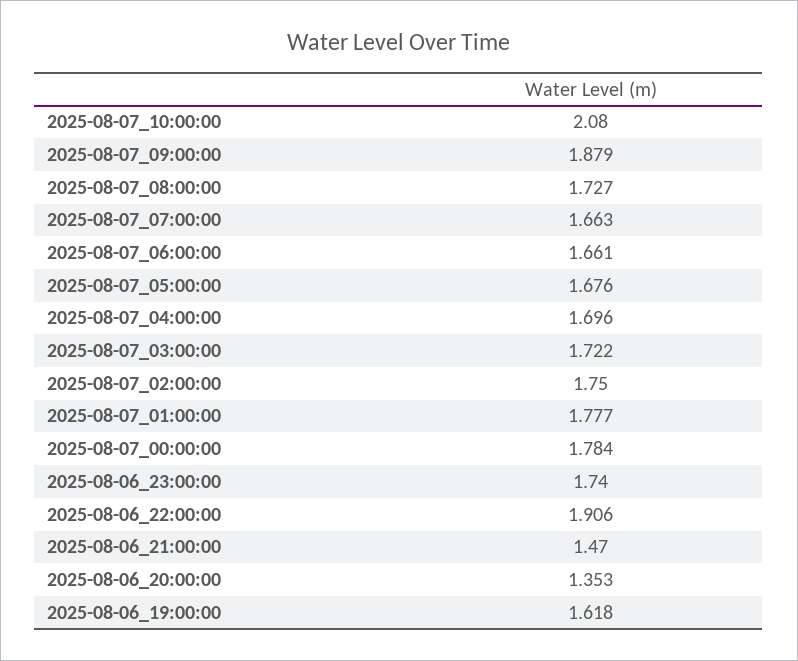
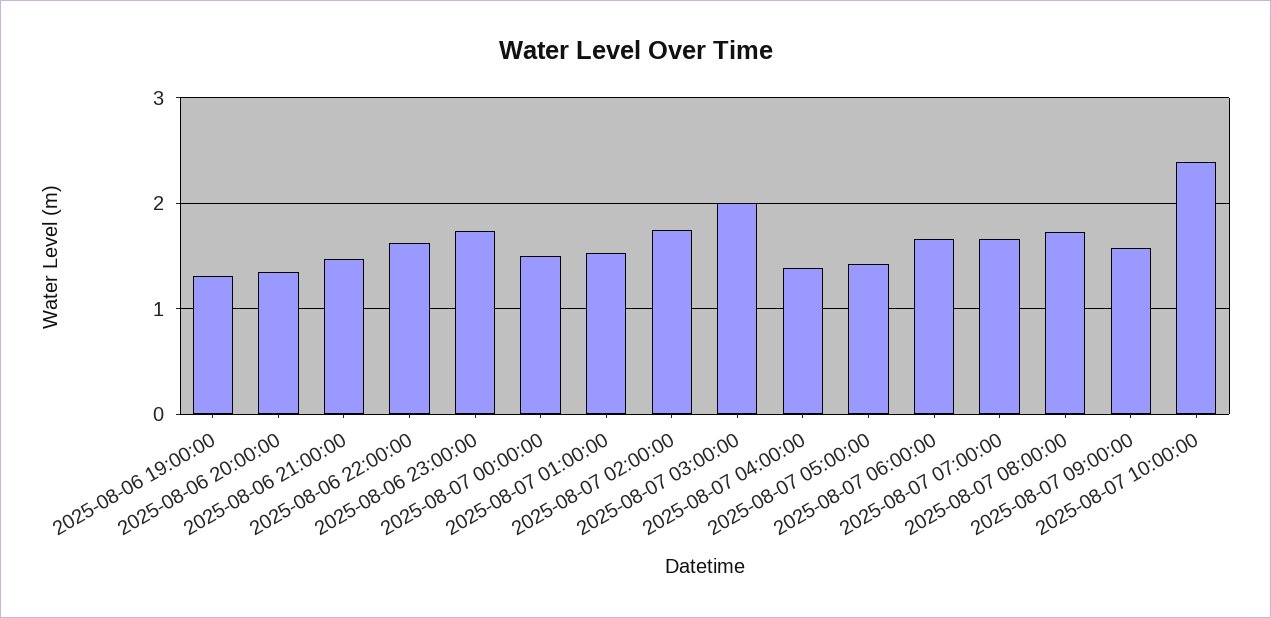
  {
-   "2025-08-07_10:00:00": 2.08,
+   "2025-08-07_10:00:00": 2.4,
-   "2025-08-07_09:00:00": 1.879,
+   "2025-08-07_09:00:00": 1.6,
    "2025-08-07_08:00:00": 1.727,
    "2025-08-07_07:00:00": 1.663,
    "2025-08-07_06:00:00": 1.661,
-   "2025-08-07_05:00:00": 1.676,
+   "2025-08-07_05:00:00": 1.4,
-   "2025-08-07_04:00:00": 1.696,
+   "2025-08-07_04:00:00": 1.4,
-   "2025-08-07_03:00:00": 1.722,
+   "2025-08-07_03:00:00": 2,
    "2025-08-07_02:00:00": 1.75,
-   "2025-08-07_01:00:00": 1.777,
+   "2025-08-07_01:00:00": 1.5,
-   "2025-08-07_00:00:00": 1.784,
+   "2025-08-07_00:00:00": 1.5,
    "2025-08-06_23:00:00": 1.74,
-   "2025-08-06_22:00:00": 1.906,
+   "2025-08-06_22:00:00": 1.6,
    "2025-08-06_21:00:00": 1.47,
    "2025-08-06_20:00:00": 1.353,
-   "2025-08-06_19:00:00": 1.618
+   "2025-08-06_19:00:00": 1.3
  }

